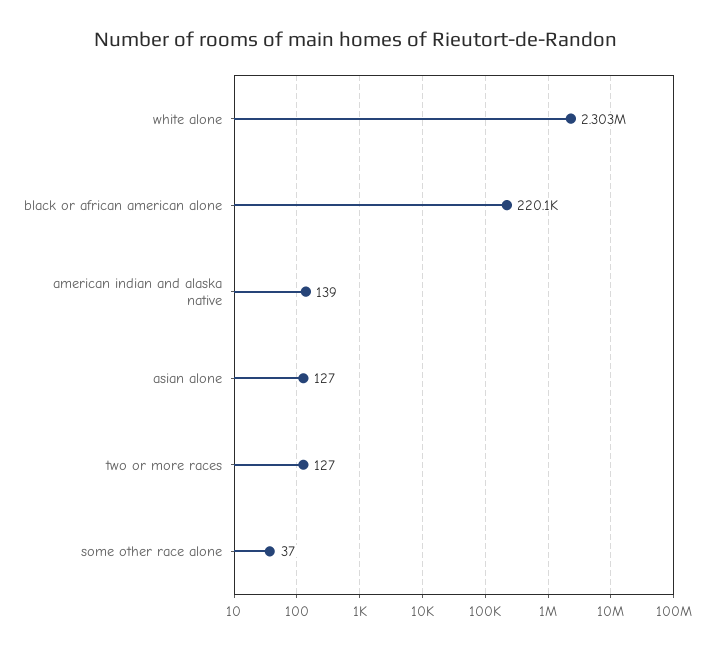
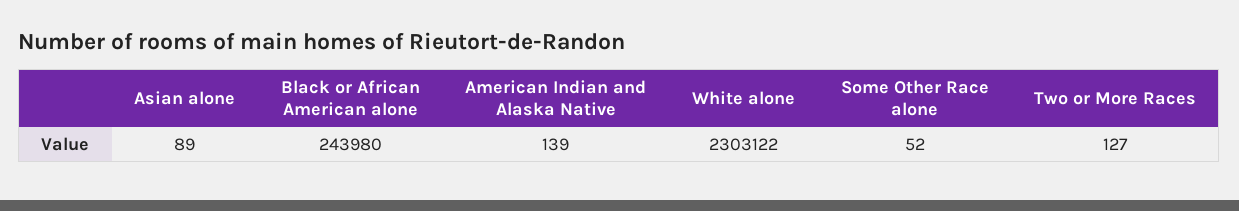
  {
    "white alone": 2303122,
-   "black or african american alone": 220100,
+   "black or african american alone": 243980,
    "american indian and alaska native": 139,
-   "asian alone": 127,
+   "asian alone": 89,
    "two or more races": 127,
-   "some other race alone": 37
+   "some other race alone": 52
  }

